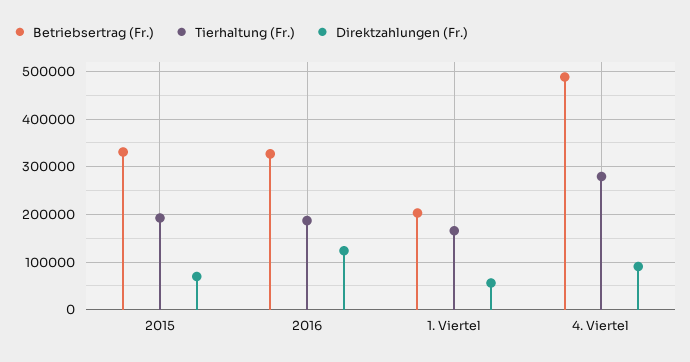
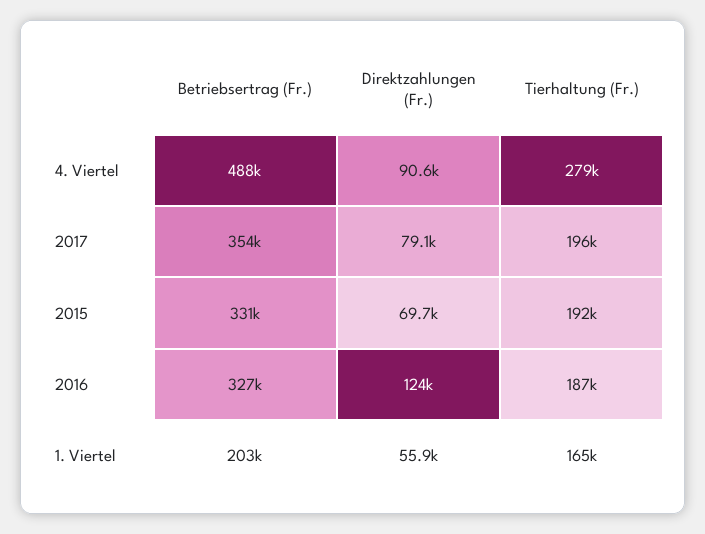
  {
    "Betriebsertrag (Fr.)": {
      "2015": 331000,
      "2016": 327000,
      "1. Viertel": 203000,
-     "4. Viertel": 488000
+     "4. Viertel": 488000,
+     "2017": 354000
    },
    "Tierhaltung (Fr.)": {
      "2015": 192000,
      "2016": 187000,
      "1. Viertel": 165000,
-     "4. Viertel": 279000
+     "4. Viertel": 279000,
+     "2017": 196000
    },
    "Direktzahlungen (Fr.)": {
      "2015": 69700,
      "2016": 124000,
      "1. Viertel": 55900,
-     "4. Viertel": 90600
+     "4. Viertel": 90600,
+     "2017": 79100
    }
  }

